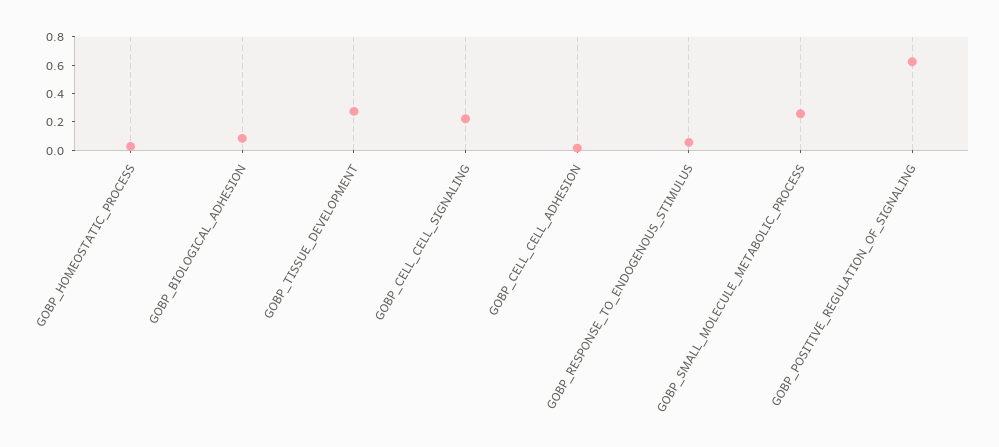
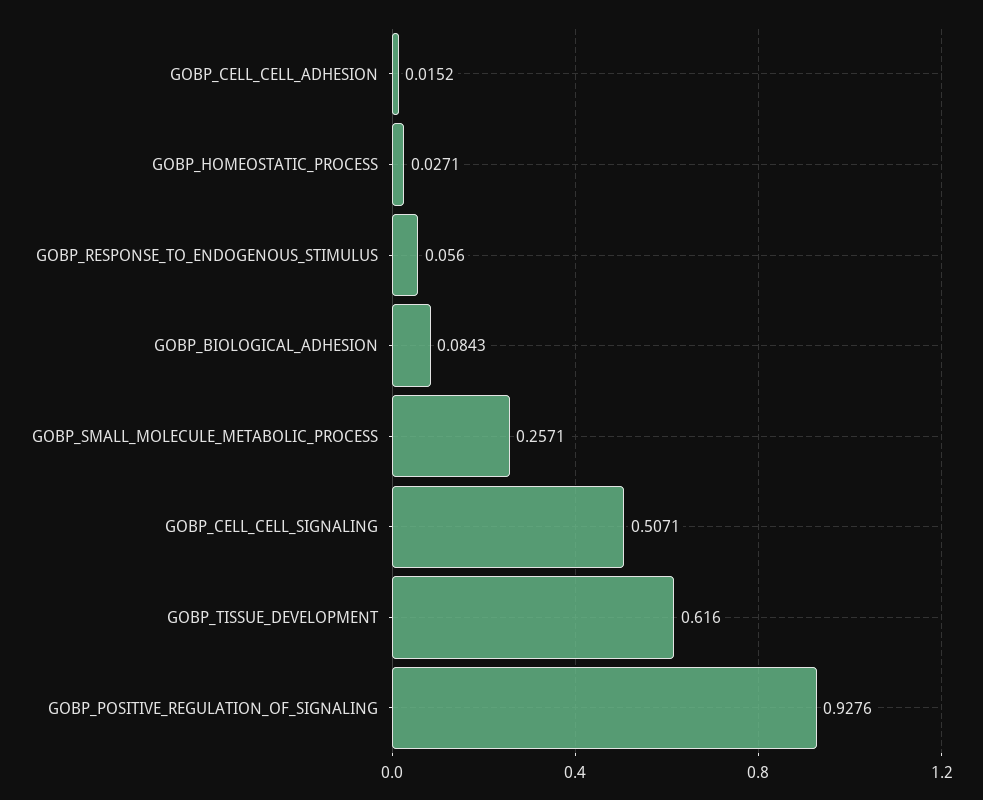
  {
    "GOBP_HOMEOSTATIC_PROCESS": 0.0271,
    "GOBP_BIOLOGICAL_ADHESION": 0.0843,
-   "GOBP_TISSUE_DEVELOPMENT": 0.3,
+   "GOBP_TISSUE_DEVELOPMENT": 0.616,
-   "GOBP_CELL_CELL_SIGNALING": 0.2,
+   "GOBP_CELL_CELL_SIGNALING": 0.5071,
    "GOBP_CELL_CELL_ADHESION": 0.0152,
    "GOBP_RESPONSE_TO_ENDOGENOUS_STIMULUS": 0.056,
    "GOBP_SMALL_MOLECULE_METABOLIC_PROCESS": 0.2571,
-   "GOBP_POSITIVE_REGULATION_OF_SIGNALING": 0.6
+   "GOBP_POSITIVE_REGULATION_OF_SIGNALING": 0.9276
  }

